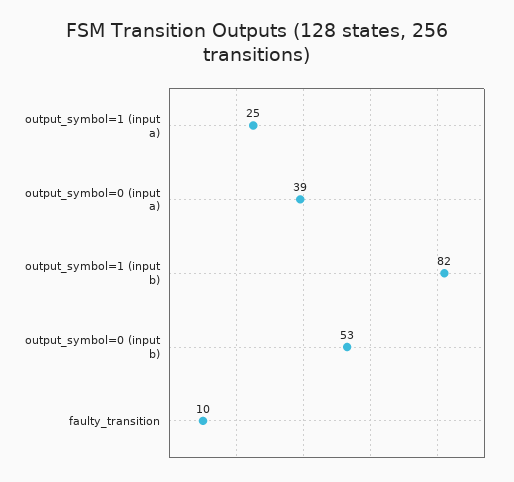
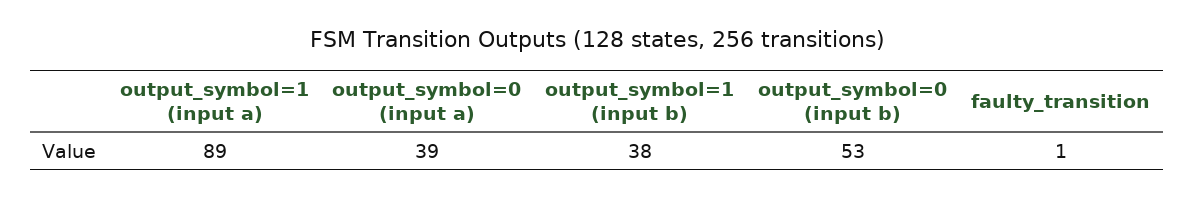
  {
-   "output_symbol=1 (input a)": 25,
+   "output_symbol=1 (input a)": 89,
    "output_symbol=0 (input a)": 39,
-   "output_symbol=1 (input b)": 82,
+   "output_symbol=1 (input b)": 38,
    "output_symbol=0 (input b)": 53,
-   "faulty_transition": 10
+   "faulty_transition": 1
  }

